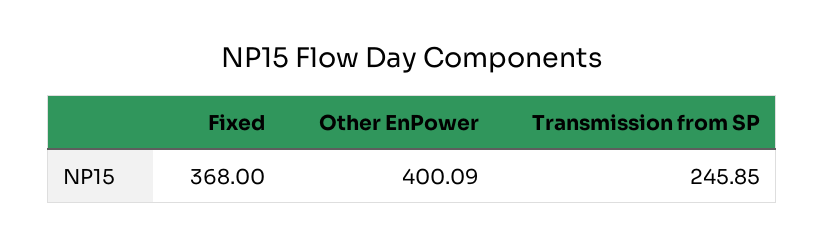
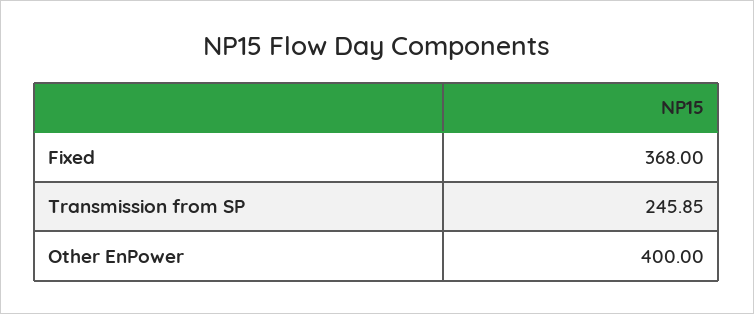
  {
    "Fixed": 368,
-   "Other EnPower": 400.09,
+   "Other EnPower": 400,
    "Transmission from SP": 245.85
  }

